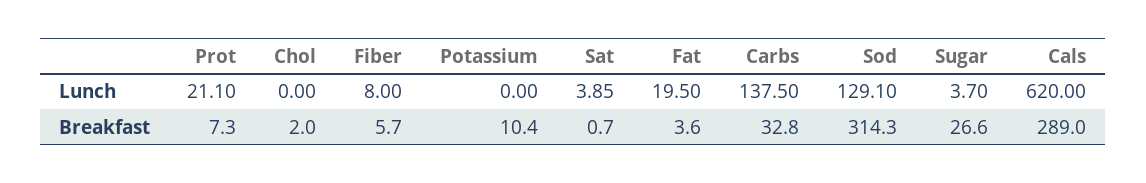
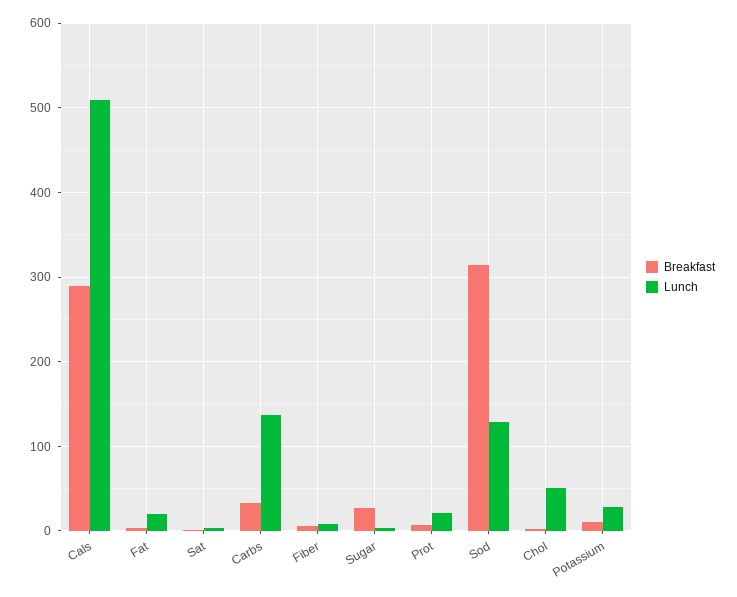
  {
    "Lunch": {
      "Prot": 21.1,
-     "Chol": 0,
+     "Chol": 50,
      "Fiber": 8,
-     "Potassium": 0,
+     "Potassium": 30,
      "Sat": 3.85,
      "Fat": 19.5,
      "Carbs": 137.5,
      "Sod": 129.1,
      "Sugar": 3.7,
-     "Cals": 620
+     "Cals": 510
    },
    "Breakfast": {
      "Prot": 7.3,
      "Chol": 2,
      "Fiber": 5.7,
      "Potassium": 10.4,
      "Sat": 0.7,
      "Fat": 3.6,
      "Carbs": 32.8,
      "Sod": 314.3,
      "Sugar": 26.6,
      "Cals": 289
    }
  }

